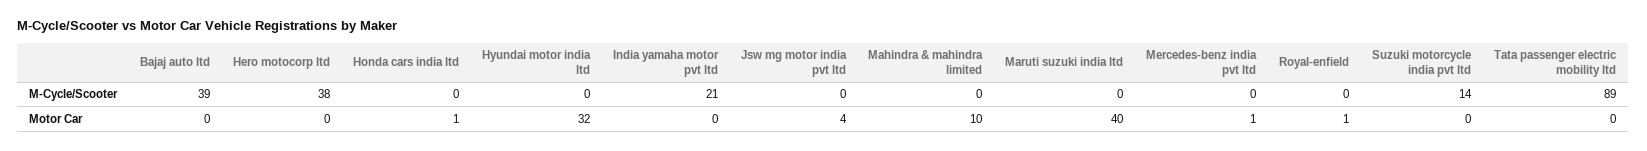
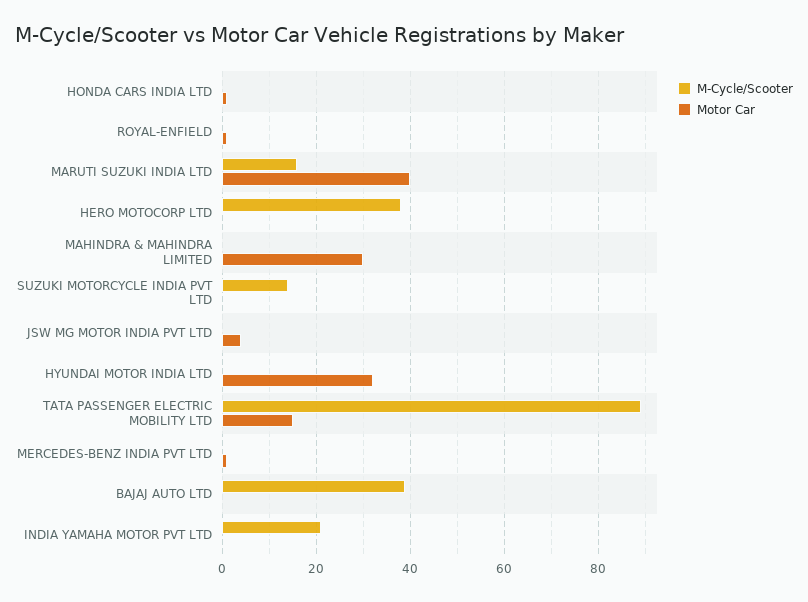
  {
    "M-Cycle/Scooter": {
      "Bajaj auto ltd": 39,
      "Hero motocorp ltd": 38,
      "Honda cars india ltd": 0,
      "Hyundai motor india ltd": 0,
      "India yamaha motor pvt ltd": 21,
      "Jsw mg motor india pvt ltd": 0,
      "Mahindra & mahindra limited": 0,
-     "Maruti suzuki india ltd": 0,
+     "Maruti suzuki india ltd": 15,
      "Mercedes-benz india pvt ltd": 0,
      "Royal-enfield": 0,
      "Suzuki motorcycle india pvt ltd": 14,
      "Tata passenger electric mobility ltd": 89
    },
    "Motor Car": {
      "Bajaj auto ltd": 0,
      "Hero motocorp ltd": 0,
      "Honda cars india ltd": 1,
      "Hyundai motor india ltd": 32,
      "India yamaha motor pvt ltd": 0,
      "Jsw mg motor india pvt ltd": 4,
-     "Mahindra & mahindra limited": 10,
+     "Mahindra & mahindra limited": 30,
      "Maruti suzuki india ltd": 40,
      "Mercedes-benz india pvt ltd": 1,
      "Royal-enfield": 1,
      "Suzuki motorcycle india pvt ltd": 0,
-     "Tata passenger electric mobility ltd": 0
+     "Tata passenger electric mobility ltd": 15
    }
  }

